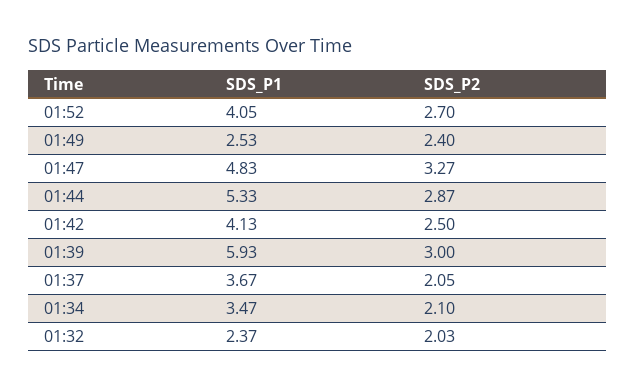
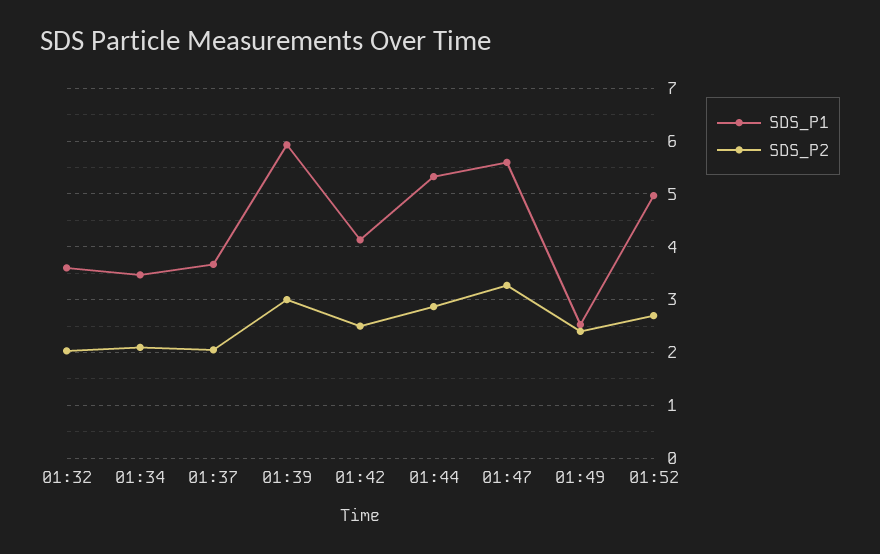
  {
    "SDS_P1": {
-     "01:52": 4.05,
+     "01:52": 5,
      "01:49": 2.53,
-     "01:47": 4.83,
+     "01:47": 5.6,
      "01:44": 5.33,
      "01:42": 4.13,
      "01:39": 5.93,
      "01:37": 3.67,
      "01:34": 3.47,
-     "01:32": 2.37
+     "01:32": 3.6
    },
    "SDS_P2": {
      "01:52": 2.7,
      "01:49": 2.4,
      "01:47": 3.27,
      "01:44": 2.87,
      "01:42": 2.5,
      "01:39": 3,
      "01:37": 2.05,
      "01:34": 2.1,
      "01:32": 2.03
    }
  }

